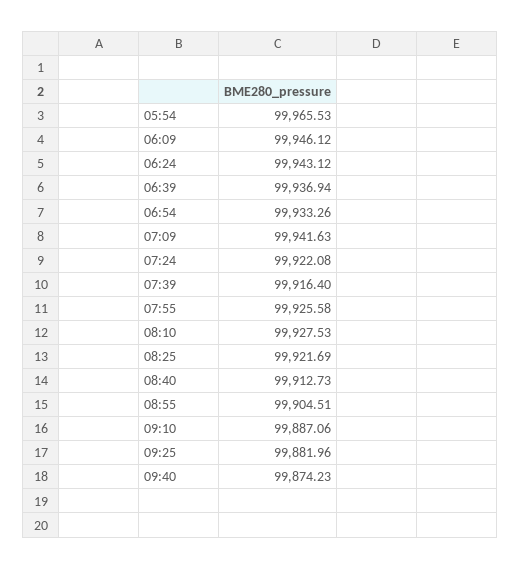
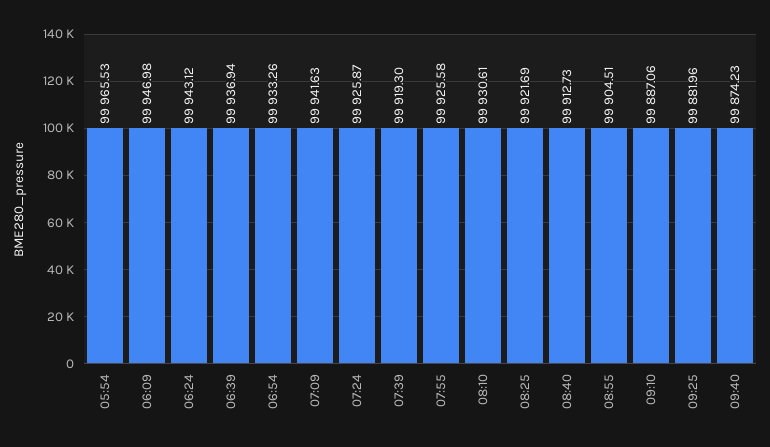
  {
    "05:54": 99965.53,
-   "06:09": 99946.12,
+   "06:09": 99946.98,
    "06:24": 99943.12,
    "06:39": 99936.94,
    "06:54": 99933.26,
    "07:09": 99941.63,
-   "07:24": 99922.08,
+   "07:24": 99925.87,
-   "07:39": 99916.4,
+   "07:39": 99919.3,
    "07:55": 99925.58,
-   "08:10": 99927.53,
+   "08:10": 99930.61,
    "08:25": 99921.69,
    "08:40": 99912.73,
    "08:55": 99904.51,
    "09:10": 99887.06,
    "09:25": 99881.96,
    "09:40": 99874.23
  }

